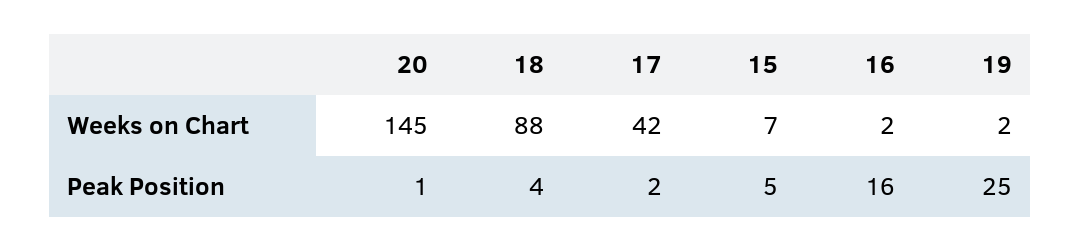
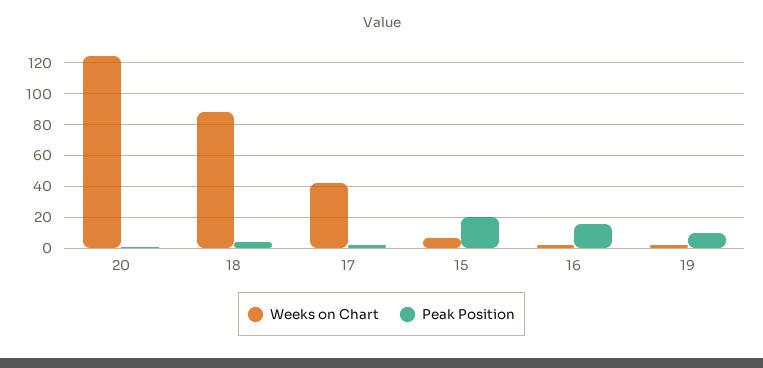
  {
    "Weeks on Chart": {
-     "20": 145,
+     "20": 125,
      "18": 88,
      "17": 42,
      "15": 7,
      "16": 2,
      "19": 2
    },
    "Peak Position": {
      "20": 1,
      "18": 4,
      "17": 2,
-     "15": 5,
+     "15": 20,
      "16": 16,
-     "19": 25
+     "19": 10
    }
  }

